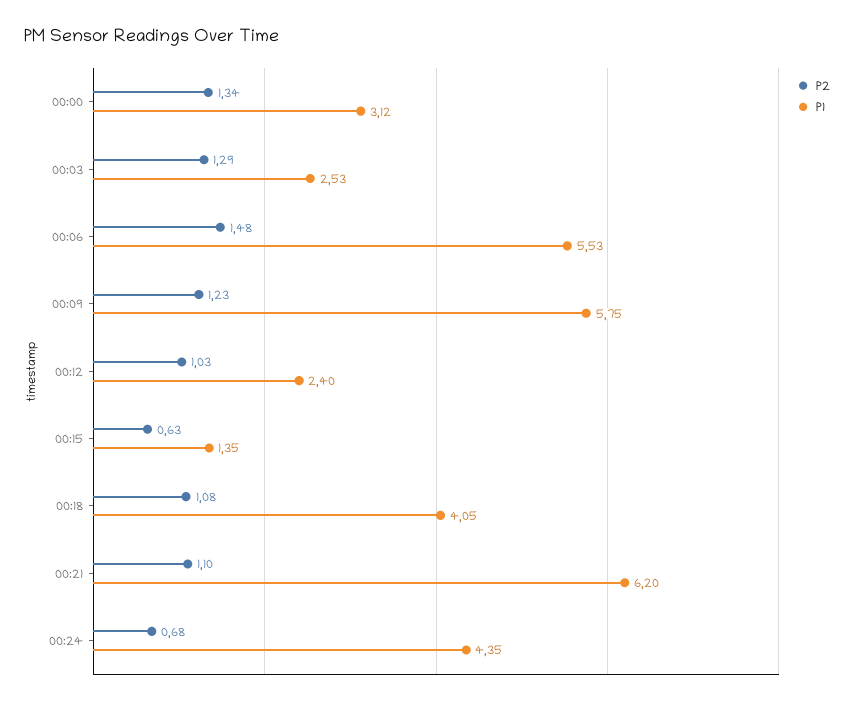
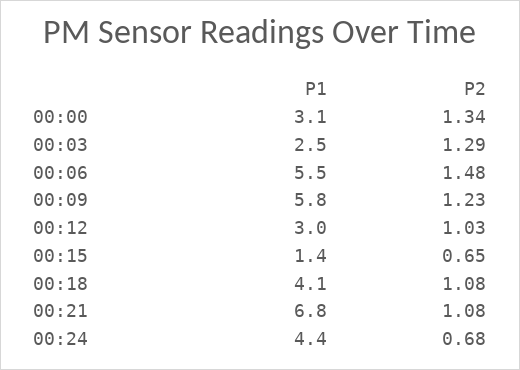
  {
    "P2": {
      "00:00": 1.34,
      "00:03": 1.29,
      "00:06": 1.48,
      "00:09": 1.23,
      "00:12": 1.03,
-     "00:15": 0.63,
+     "00:15": 0.65,
      "00:18": 1.08,
-     "00:21": 1.1,
+     "00:21": 1.08,
      "00:24": 0.68
    },
    "P1": {
      "00:00": 3.12,
      "00:03": 2.53,
      "00:06": 5.53,
      "00:09": 5.75,
-     "00:12": 2.4,
+     "00:12": 3,
      "00:15": 1.35,
      "00:18": 4.05,
-     "00:21": 6.2,
+     "00:21": 6.8,
      "00:24": 4.35
    }
  }

